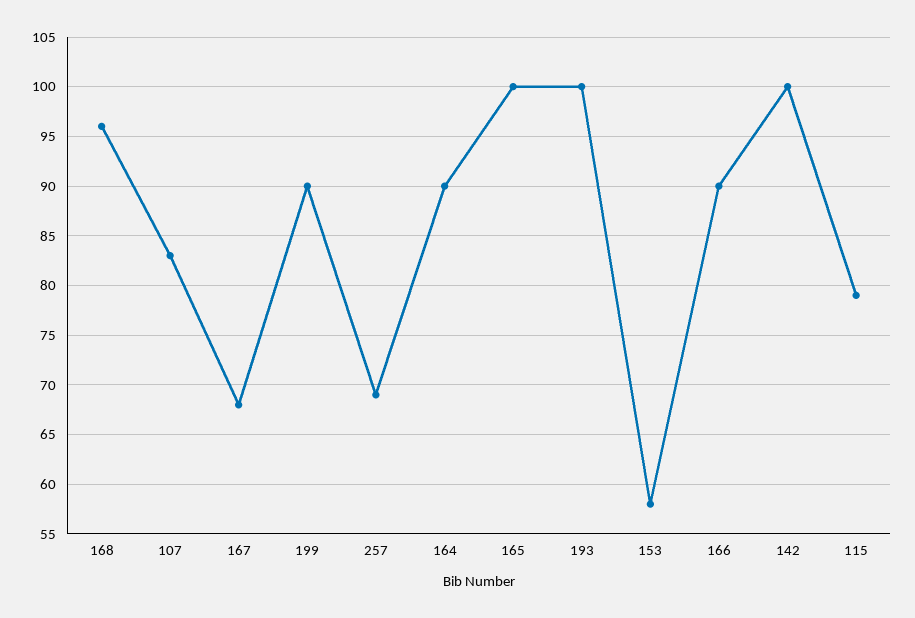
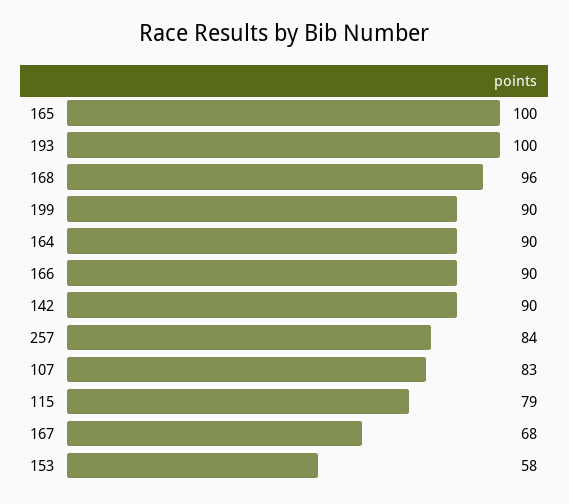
  {
    "168": 96,
    "107": 83,
    "167": 68,
    "199": 90,
-   "257": 69,
+   "257": 84,
    "164": 90,
    "165": 100,
    "193": 100,
    "153": 58,
    "166": 90,
-   "142": 100,
+   "142": 90,
    "115": 79
  }

